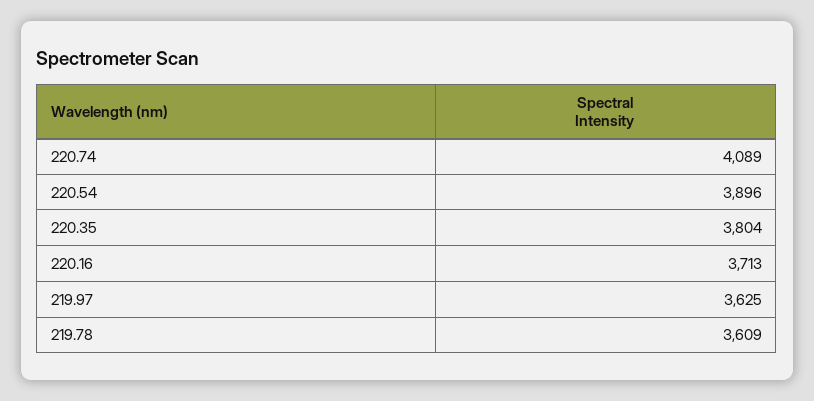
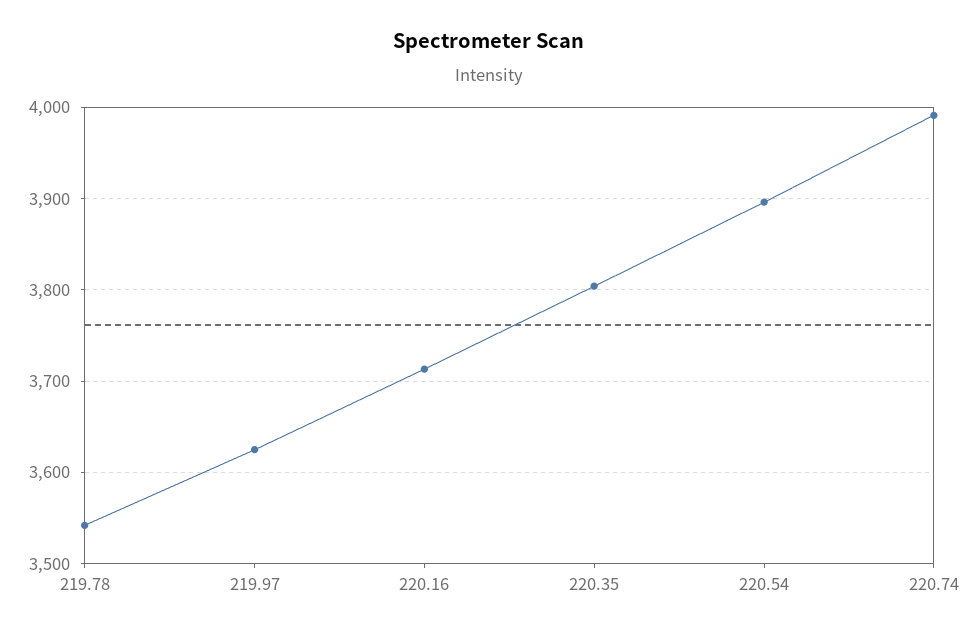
  {
-   "220.74": 4089,
+   "220.74": 3990,
    "220.54": 3896,
    "220.35": 3804,
    "220.16": 3713,
    "219.97": 3625,
-   "219.78": 3609
+   "219.78": 3540
  }

